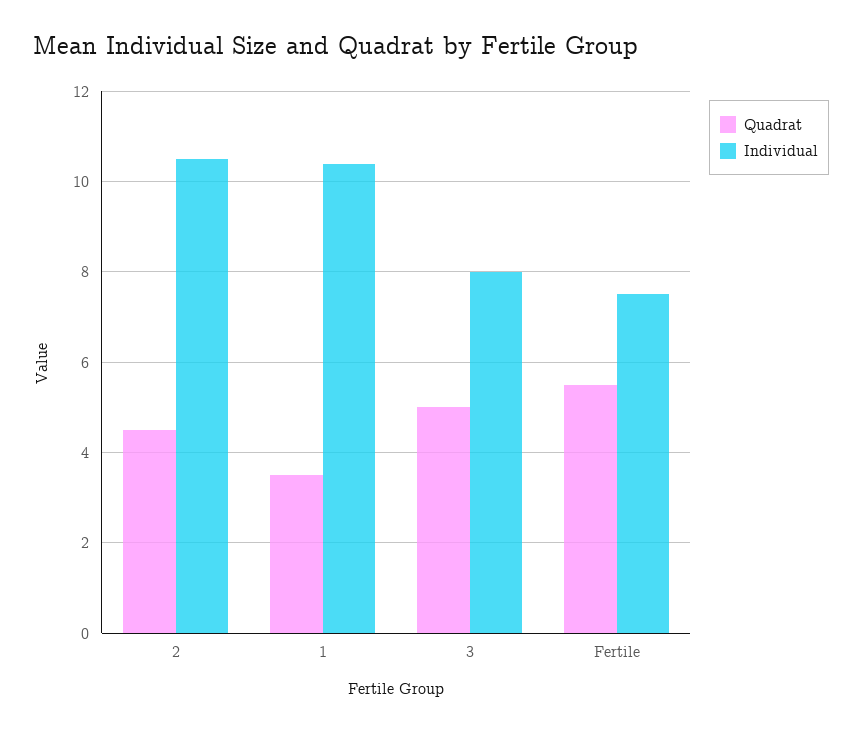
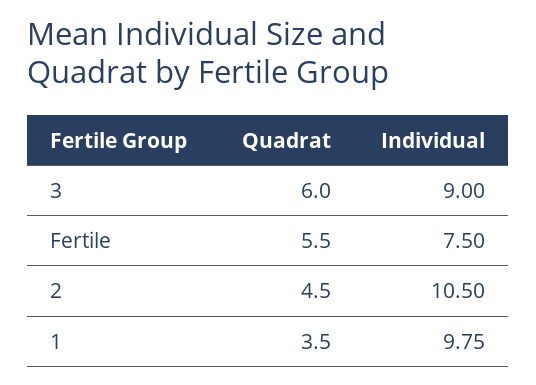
  {
    "Quadrat": {
      "2": 4.5,
      "1": 3.5,
-     "3": 5,
+     "3": 6,
      "Fertile": 5.5
    },
    "Individual": {
      "2": 10.5,
-     "1": 10.4,
+     "1": 9.75,
-     "3": 8,
+     "3": 9,
      "Fertile": 7.5
    }
  }

